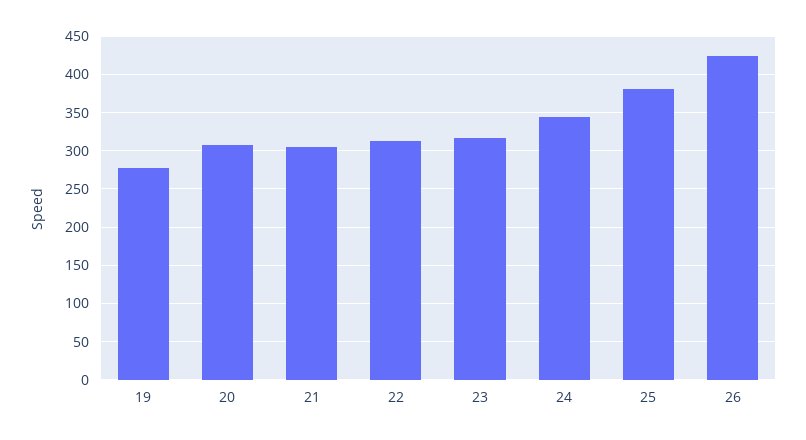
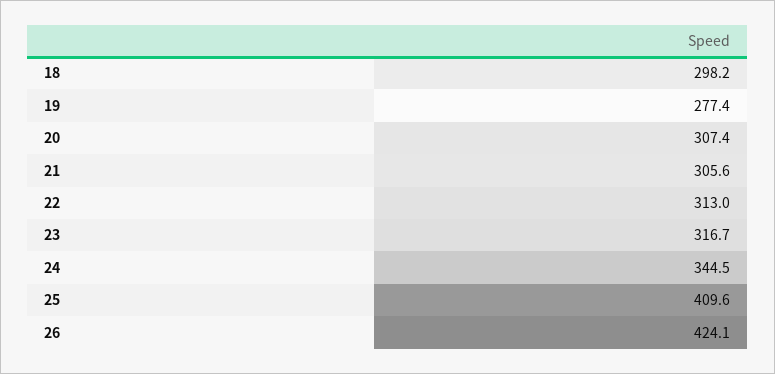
  {
    "19": 277.4,
    "20": 307.4,
    "21": 305.6,
    "22": 313,
    "23": 316.7,
    "24": 344.5,
-   "25": 380,
+   "25": 409.6,
-   "26": 424.1
+   "26": 424.1,
+   "18": 298.2
  }

